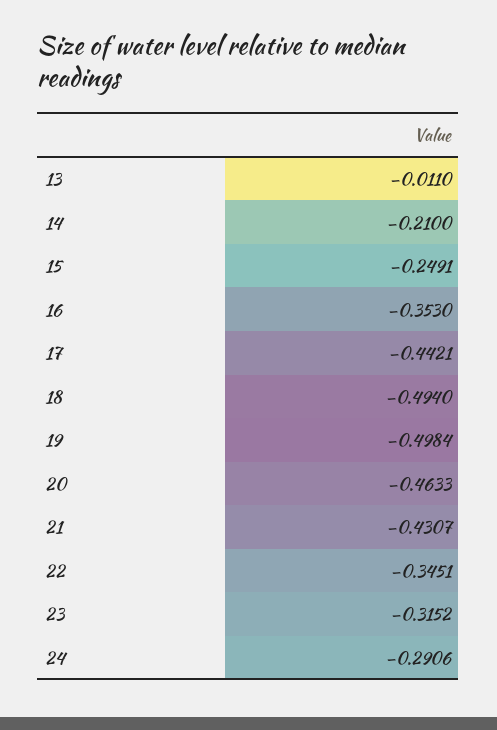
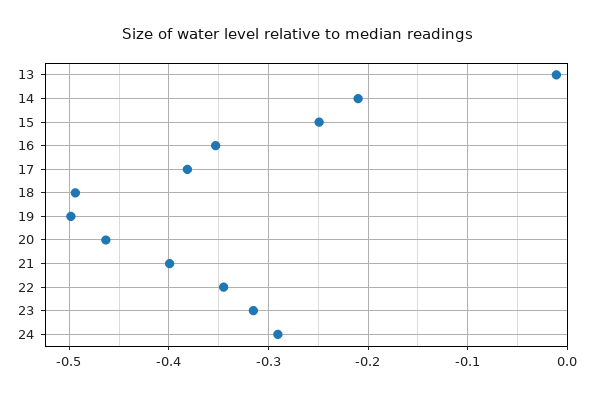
  {
    "13": -0.011,
    "14": -0.21,
    "15": -0.2491,
    "16": -0.353,
-   "17": -0.4421,
+   "17": -0.38,
    "18": -0.494,
    "19": -0.4984,
    "20": -0.4633,
-   "21": -0.4307,
+   "21": -0.4,
    "22": -0.3451,
    "23": -0.3152,
    "24": -0.2906
  }

